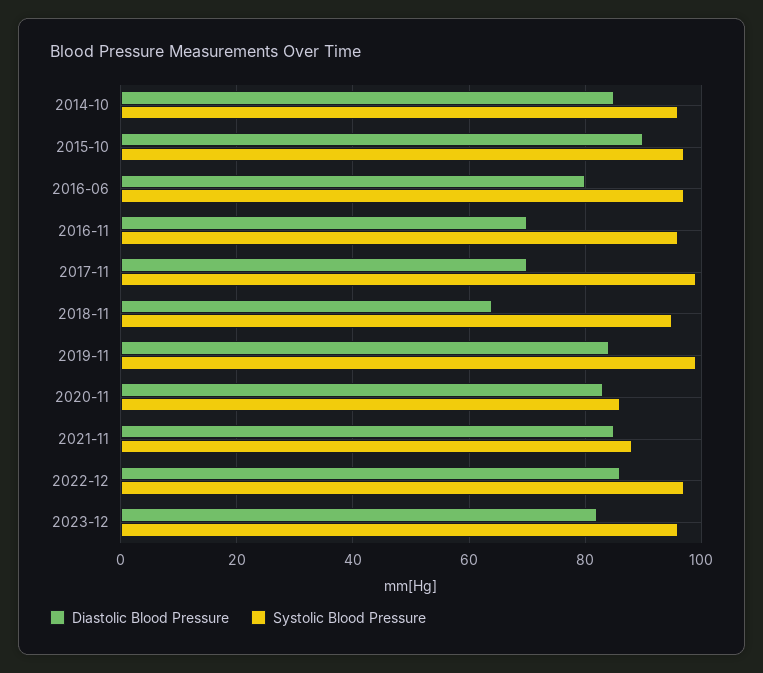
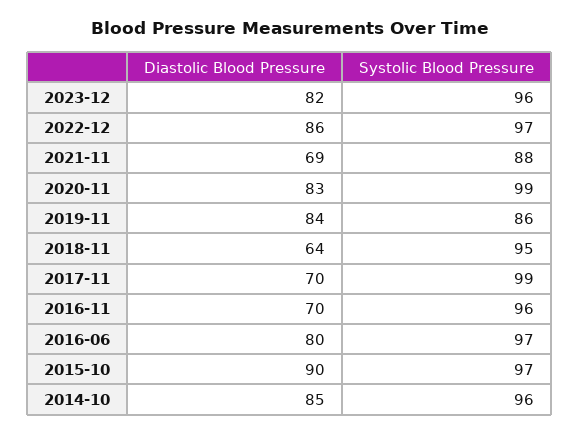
  {
    "Diastolic Blood Pressure": {
      "2014-10": 85,
      "2015-10": 90,
      "2016-06": 80,
      "2016-11": 70,
      "2017-11": 70,
      "2018-11": 64,
      "2019-11": 84,
      "2020-11": 83,
-     "2021-11": 85,
+     "2021-11": 69,
      "2022-12": 86,
      "2023-12": 82
    },
    "Systolic Blood Pressure": {
      "2014-10": 96,
      "2015-10": 97,
      "2016-06": 97,
      "2016-11": 96,
      "2017-11": 99,
      "2018-11": 95,
-     "2019-11": 100,
+     "2019-11": 86,
-     "2020-11": 85,
+     "2020-11": 99,
      "2021-11": 88,
      "2022-12": 97,
      "2023-12": 96
    }
  }

